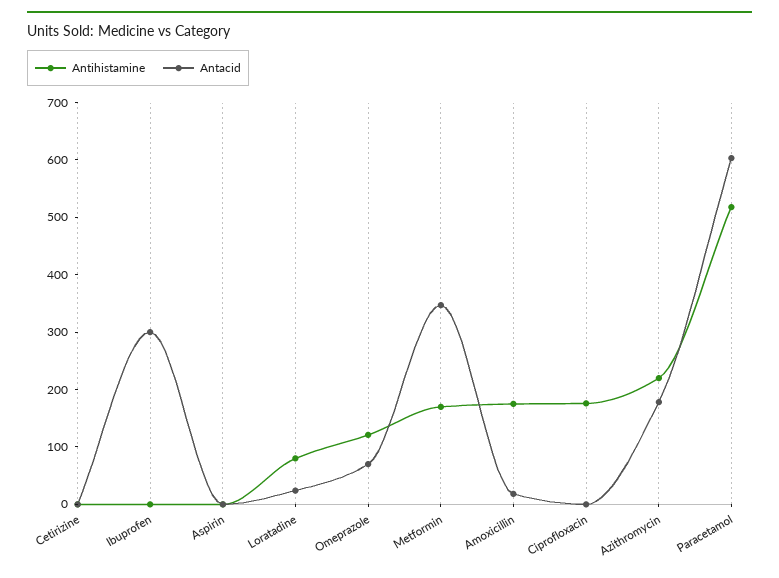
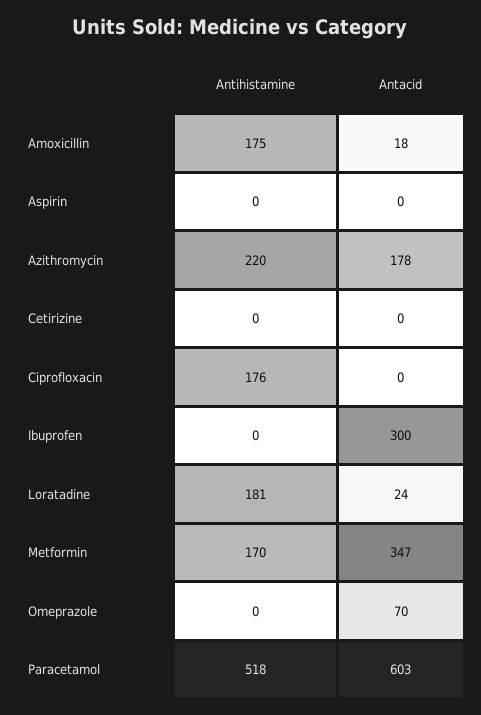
  {
    "Antihistamine": {
      "Cetirizine": 0,
      "Ibuprofen": 0,
      "Aspirin": 0,
-     "Loratadine": 80,
+     "Loratadine": 181,
-     "Omeprazole": 120,
+     "Omeprazole": 0,
      "Metformin": 170,
      "Amoxicillin": 175,
      "Ciprofloxacin": 176,
      "Azithromycin": 220,
      "Paracetamol": 518
    },
    "Antacid": {
      "Cetirizine": 0,
      "Ibuprofen": 300,
      "Aspirin": 0,
      "Loratadine": 24,
      "Omeprazole": 70,
      "Metformin": 347,
      "Amoxicillin": 18,
      "Ciprofloxacin": 0,
      "Azithromycin": 178,
      "Paracetamol": 603
    }
  }

